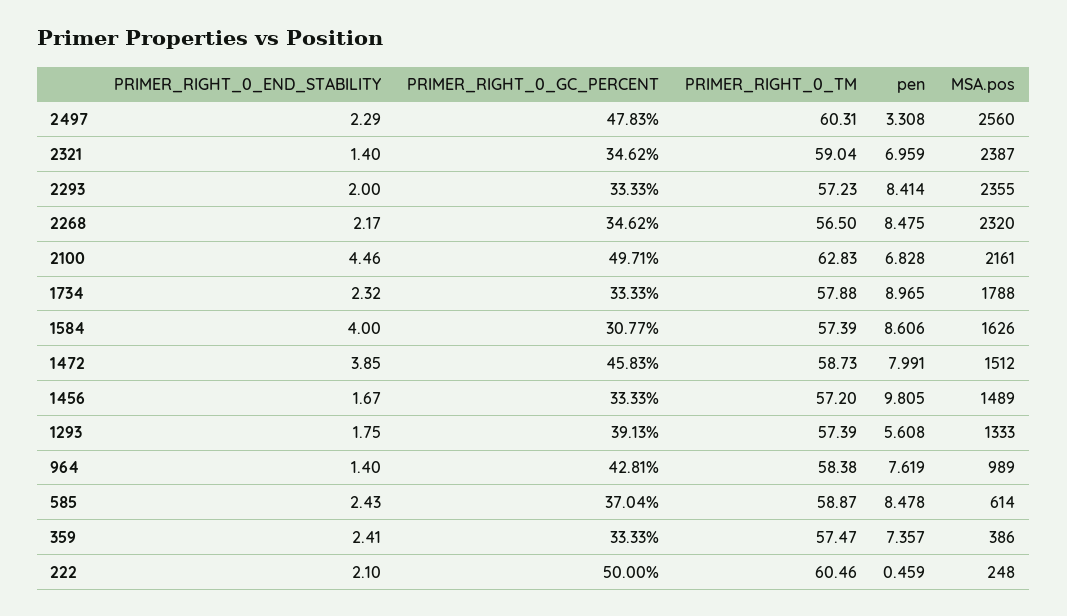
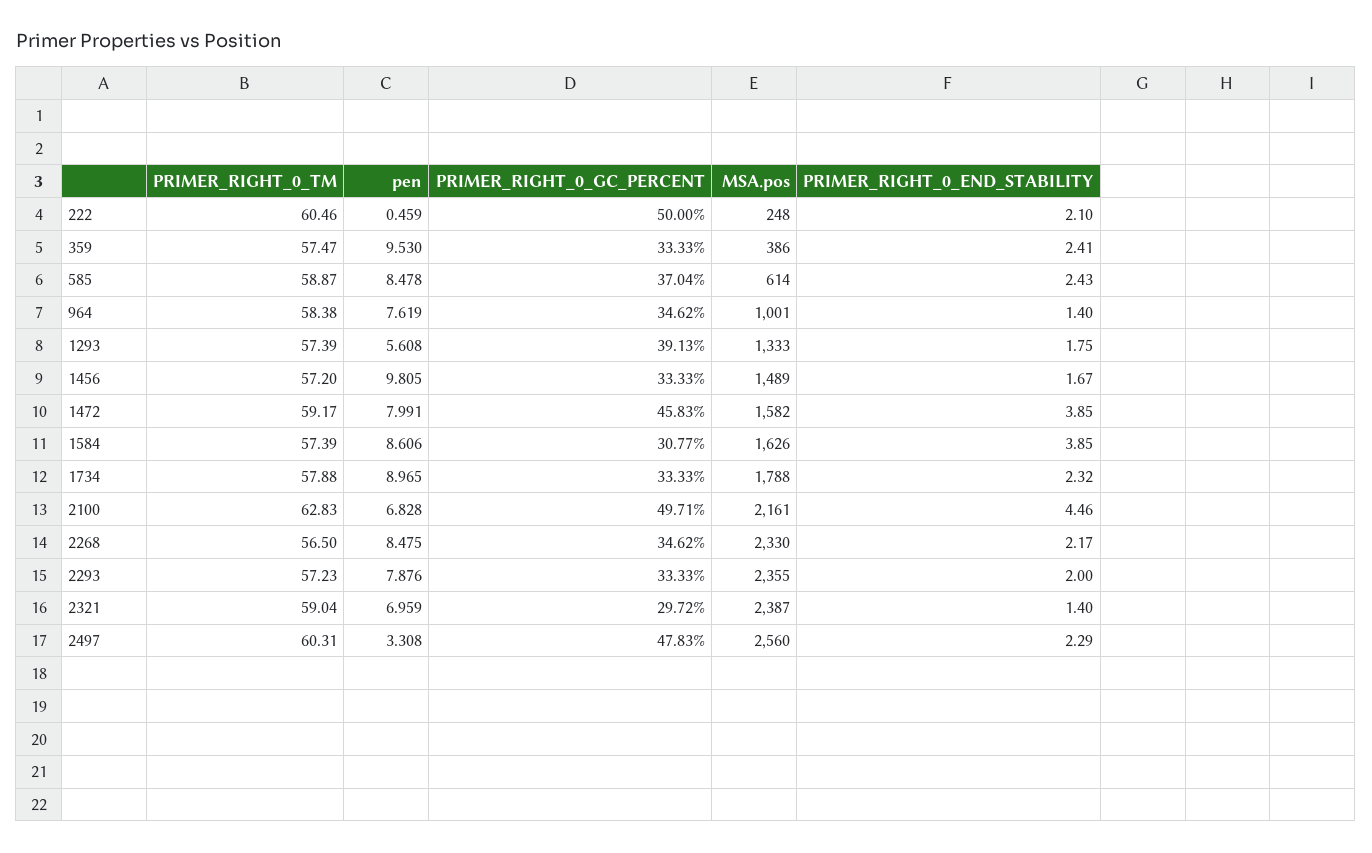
  {
    "PRIMER_RIGHT_0_END_STABILITY": {
      "2497": 2.29,
      "2321": 1.4,
      "2293": 2,
      "2268": 2.17,
      "2100": 4.46,
      "1734": 2.32,
-     "1584": 4,
+     "1584": 3.85,
      "1472": 3.85,
      "1456": 1.67,
      "1293": 1.75,
      "964": 1.4,
      "585": 2.43,
      "359": 2.41,
      "222": 2.1
    },
    "PRIMER_RIGHT_0_GC_PERCENT": {
      "2497": 47.83,
-     "2321": 34.62,
+     "2321": 29.72,
      "2293": 33.33,
      "2268": 34.62,
      "2100": 49.71,
      "1734": 33.33,
      "1584": 30.77,
      "1472": 45.83,
      "1456": 33.33,
      "1293": 39.13,
-     "964": 42.81,
+     "964": 34.62,
      "585": 37.04,
      "359": 33.33,
      "222": 50
    },
    "PRIMER_RIGHT_0_TM": {
      "2497": 60.31,
      "2321": 59.04,
      "2293": 57.23,
      "2268": 56.5,
      "2100": 62.83,
      "1734": 57.88,
      "1584": 57.39,
-     "1472": 58.73,
+     "1472": 59.17,
      "1456": 57.2,
      "1293": 57.39,
      "964": 58.38,
      "585": 58.87,
      "359": 57.47,
      "222": 60.46
    },
    "pen": {
      "2497": 3.308,
      "2321": 6.959,
-     "2293": 8.414,
+     "2293": 7.876,
      "2268": 8.475,
      "2100": 6.828,
      "1734": 8.965,
      "1584": 8.606,
      "1472": 7.991,
      "1456": 9.805,
      "1293": 5.608,
      "964": 7.619,
      "585": 8.478,
-     "359": 7.357,
+     "359": 9.53,
      "222": 0.459
    },
    "MSA.pos": {
      "2497": 2560,
      "2321": 2387,
      "2293": 2355,
-     "2268": 2320,
+     "2268": 2330,
      "2100": 2161,
      "1734": 1788,
      "1584": 1626,
-     "1472": 1512,
+     "1472": 1582,
      "1456": 1489,
      "1293": 1333,
-     "964": 989,
+     "964": 1001,
      "585": 614,
      "359": 386,
      "222": 248
    }
  }

